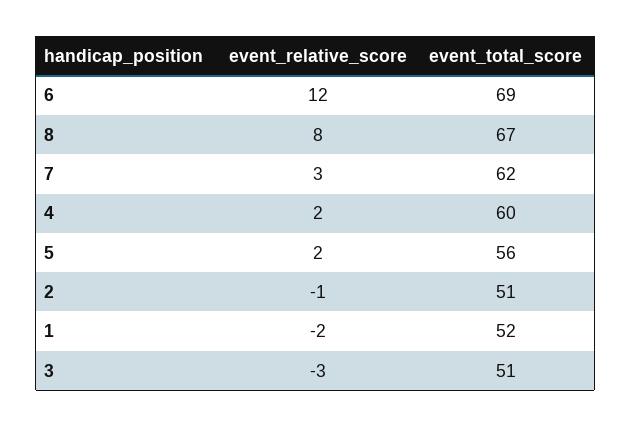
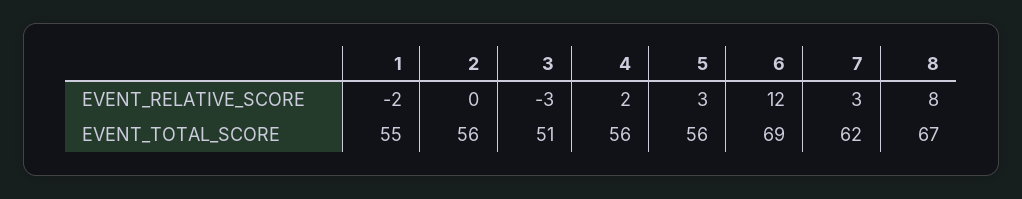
  {
    "event_relative_score": {
      "6": 12,
      "8": 8,
      "7": 3,
      "4": 2,
-     "5": 2,
+     "5": 3,
-     "2": -1,
+     "2": 0,
      "1": -2,
      "3": -3
    },
    "event_total_score": {
      "6": 69,
      "8": 67,
      "7": 62,
-     "4": 60,
+     "4": 56,
      "5": 56,
-     "2": 51,
+     "2": 56,
-     "1": 52,
+     "1": 55,
      "3": 51
    }
  }

